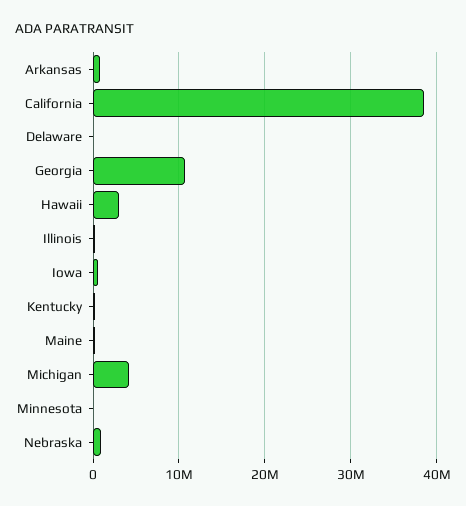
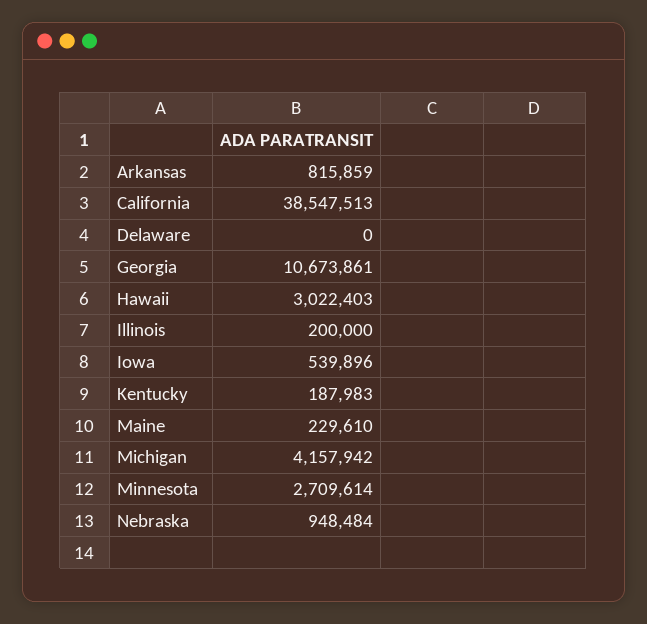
  {
    "Arkansas": 815859,
    "California": 38547513,
    "Delaware": 0,
    "Georgia": 10673861,
    "Hawaii": 3022403,
    "Illinois": 200000,
    "Iowa": 539896,
    "Kentucky": 187983,
    "Maine": 229610,
    "Michigan": 4157942,
-   "Minnesota": 0,
+   "Minnesota": 2709614,
    "Nebraska": 948484
  }

